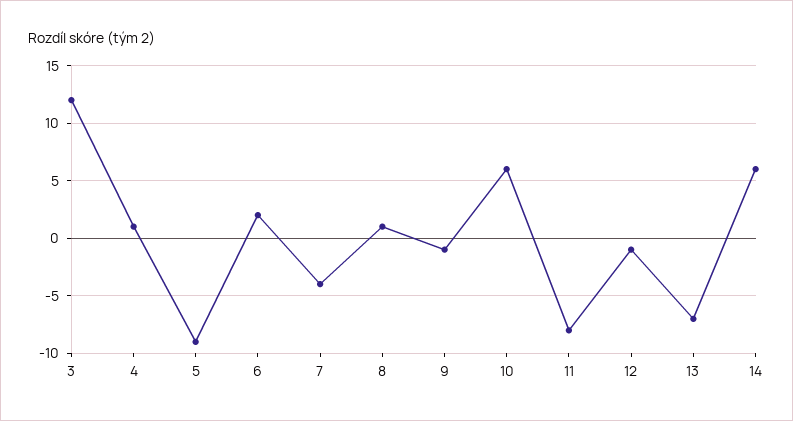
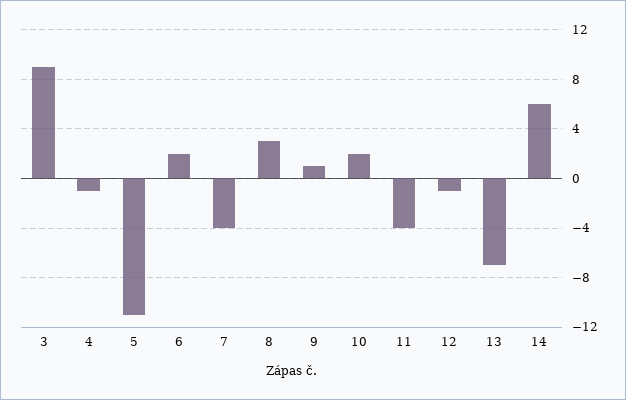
  {
-   "3": 12,
+   "3": 9,
-   "4": 1,
+   "4": -1,
-   "5": -9,
+   "5": -11,
    "6": 2,
    "7": -4,
-   "8": 1,
+   "8": 3,
-   "9": -1,
+   "9": 1,
-   "10": 6,
+   "10": 2,
-   "11": -8,
+   "11": -4,
    "12": -1,
    "13": -7,
    "14": 6
  }

